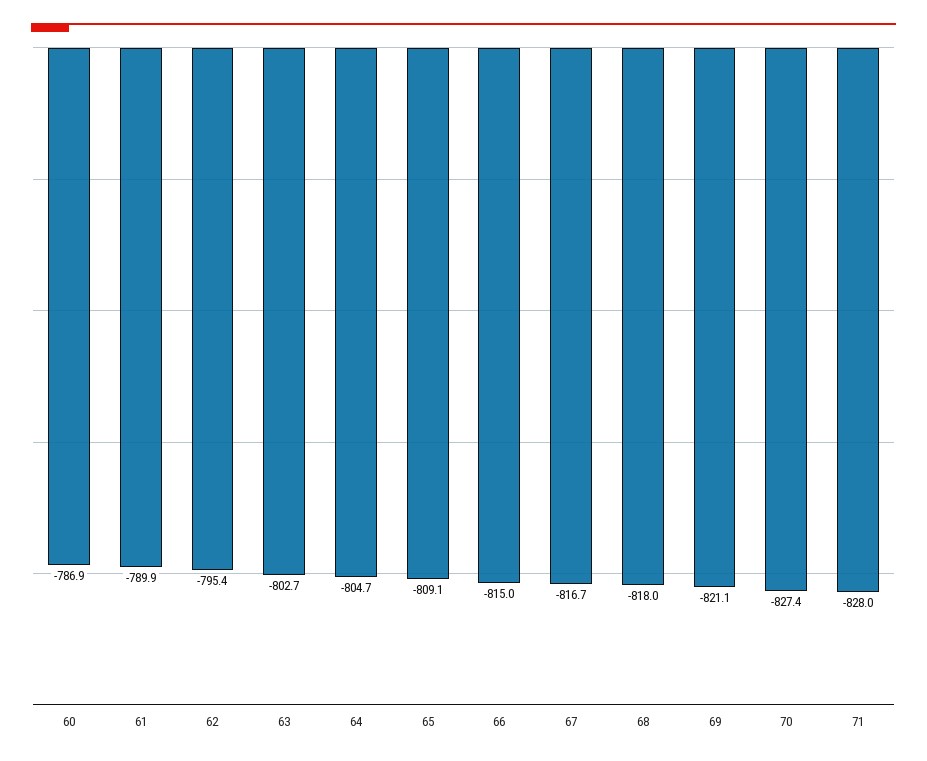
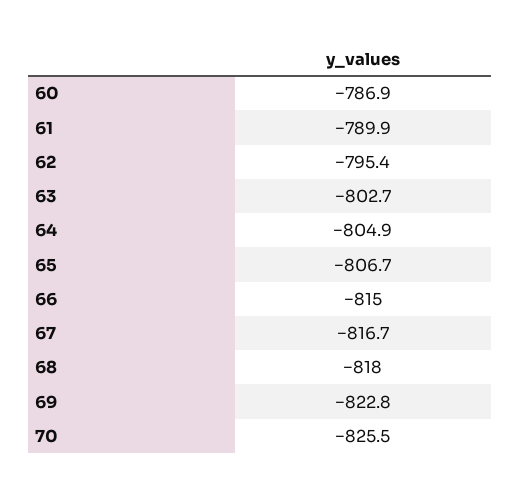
  {
    "60": -786.9,
    "61": -789.9,
    "62": -795.4,
    "63": -802.7,
-   "64": -804.7,
+   "64": -804.9,
-   "65": -809.1,
+   "65": -806.7,
    "66": -815,
    "67": -816.7,
    "68": -818,
-   "69": -821.1,
+   "69": -822.8,
-   "70": -827.4,
+   "70": -825.5
-   "71": -828
  }

